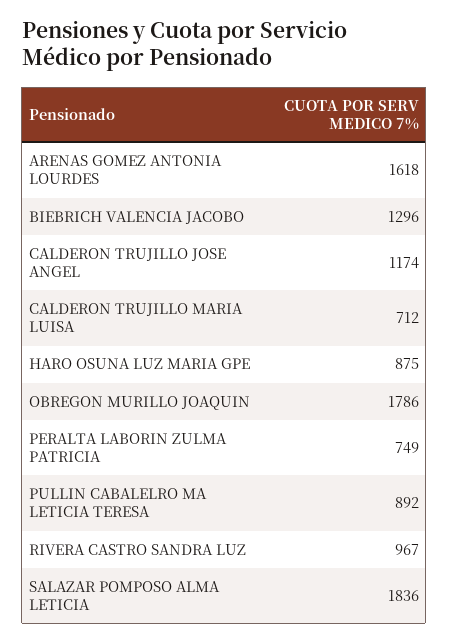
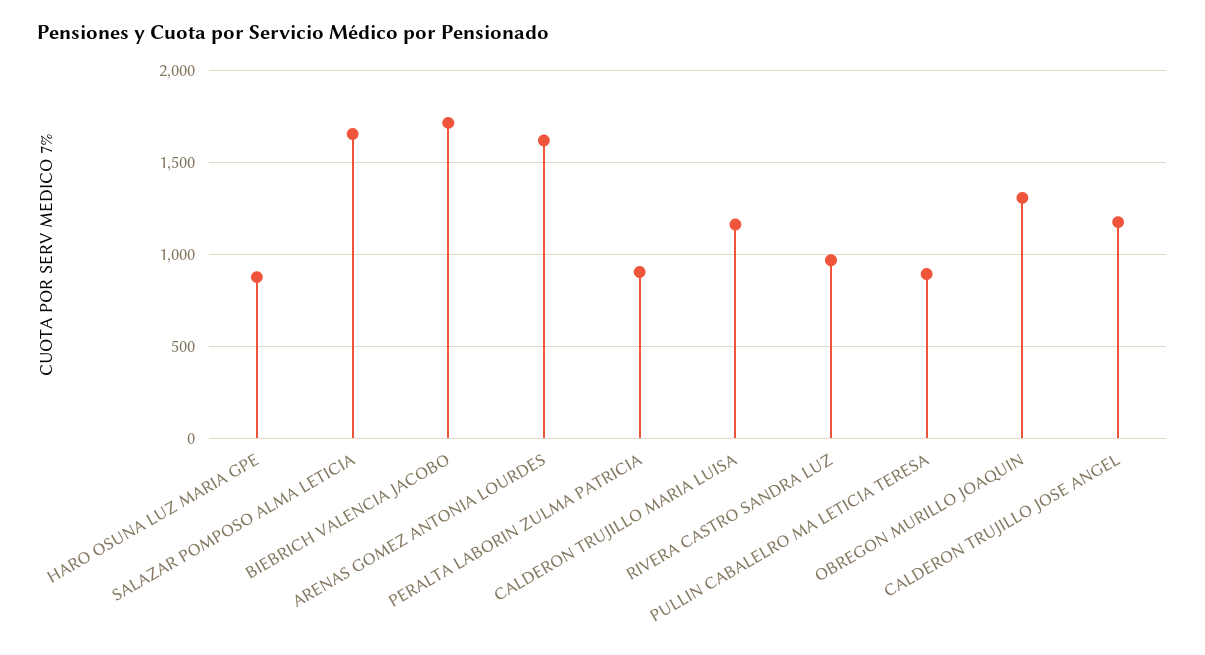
  {
    "ARENAS GOMEZ ANTONIA LOURDES": 1618,
-   "BIEBRICH VALENCIA JACOBO": 1296,
+   "BIEBRICH VALENCIA JACOBO": 1700,
    "CALDERON TRUJILLO JOSE ANGEL": 1174,
-   "CALDERON TRUJILLO MARIA LUISA": 712,
+   "CALDERON TRUJILLO MARIA LUISA": 1150,
    "HARO OSUNA LUZ MARIA GPE": 875,
-   "OBREGON MURILLO JOAQUIN": 1786,
+   "OBREGON MURILLO JOAQUIN": 1300,
-   "PERALTA LABORIN ZULMA PATRICIA": 749,
+   "PERALTA LABORIN ZULMA PATRICIA": 900,
    "PULLIN CABALELRO MA LETICIA TERESA": 892,
    "RIVERA CASTRO SANDRA LUZ": 967,
-   "SALAZAR POMPOSO ALMA LETICIA": 1836
+   "SALAZAR POMPOSO ALMA LETICIA": 1650
  }

